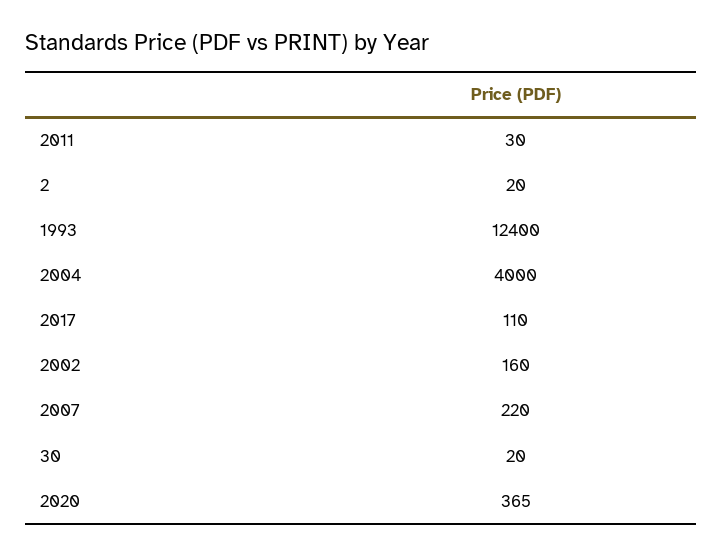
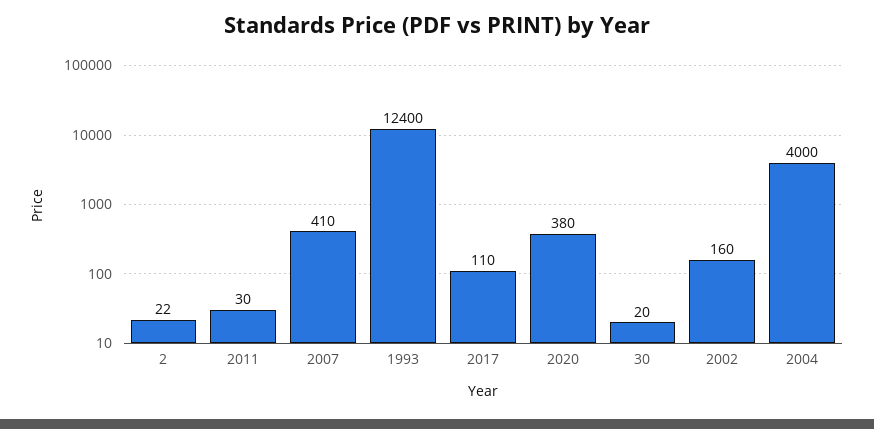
  {
    "2011": 30,
-   "2": 20,
+   "2": 22,
    "1993": 12400,
    "2004": 4000,
    "2017": 110,
    "2002": 160,
-   "2007": 220,
+   "2007": 410,
    "30": 20,
-   "2020": 365
+   "2020": 380
  }

